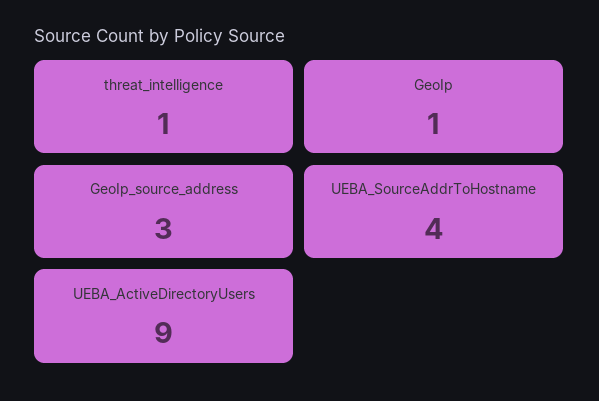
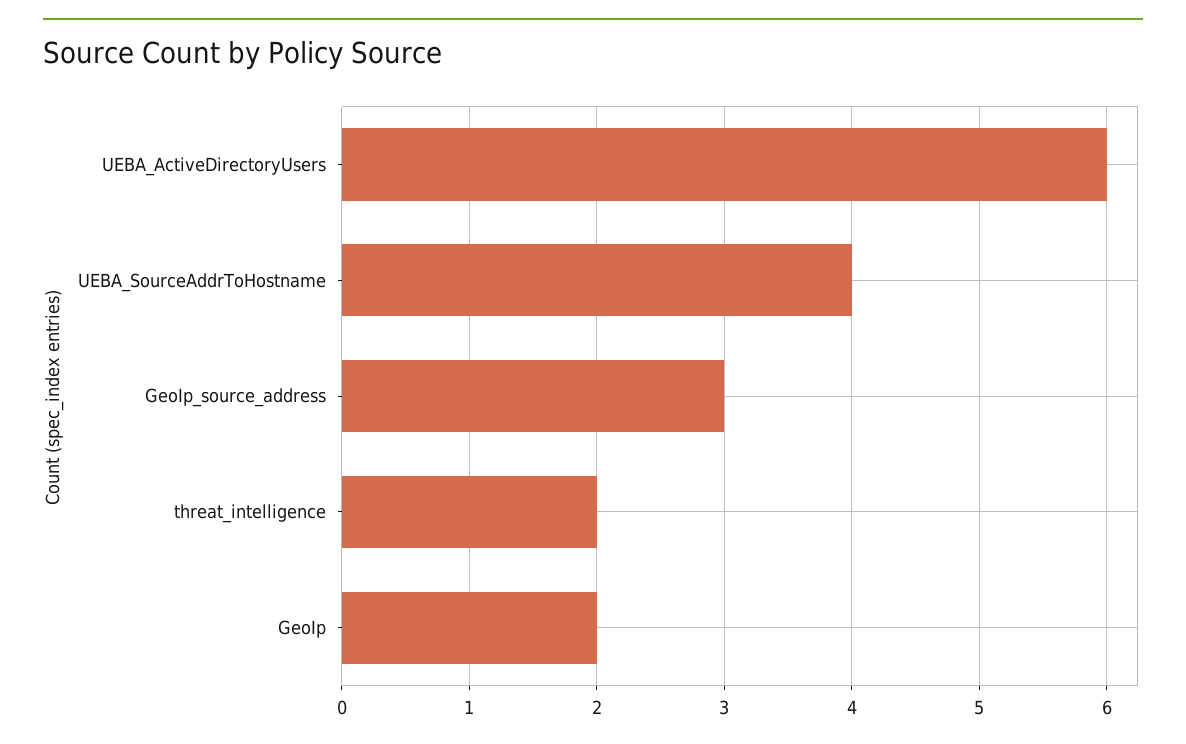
  {
-   "threat_intelligence": 1,
+   "threat_intelligence": 2,
-   "GeoIp": 1,
+   "GeoIp": 2,
    "GeoIp_source_address": 3,
    "UEBA_SourceAddrToHostname": 4,
-   "UEBA_ActiveDirectoryUsers": 9
+   "UEBA_ActiveDirectoryUsers": 6
  }

